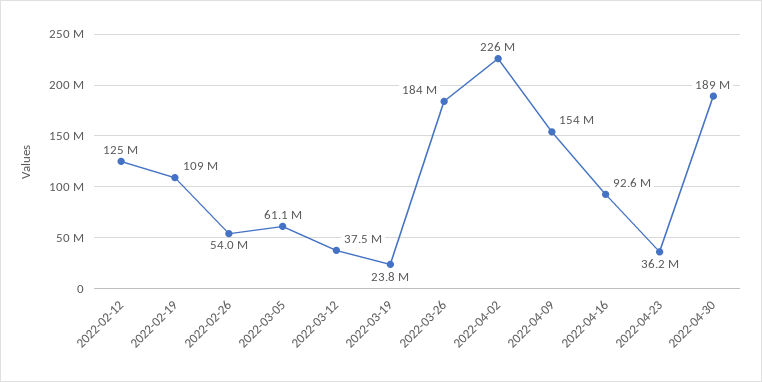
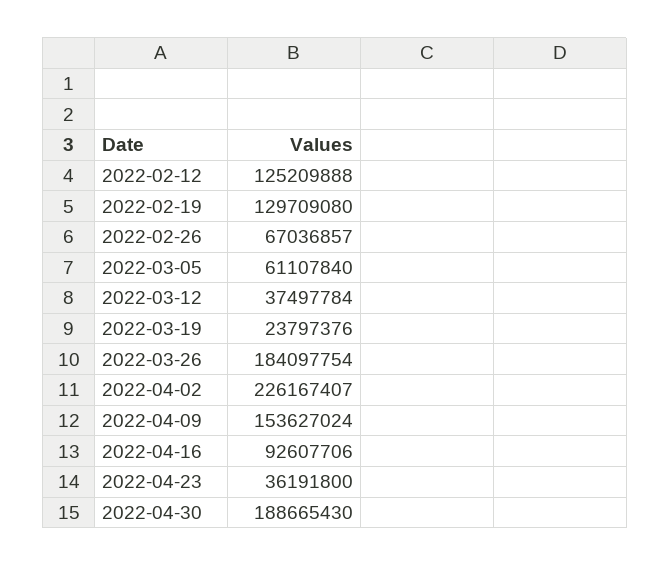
  {
    "2022-02-12": 125209888,
-   "2022-02-19": 109000000,
+   "2022-02-19": 129709080,
-   "2022-02-26": 54000000,
+   "2022-02-26": 67036857,
    "2022-03-05": 61107840,
    "2022-03-12": 37497784,
    "2022-03-19": 23797376,
    "2022-03-26": 184097754,
    "2022-04-02": 226167407,
    "2022-04-09": 153627024,
    "2022-04-16": 92607706,
    "2022-04-23": 36191800,
    "2022-04-30": 188665430
  }

